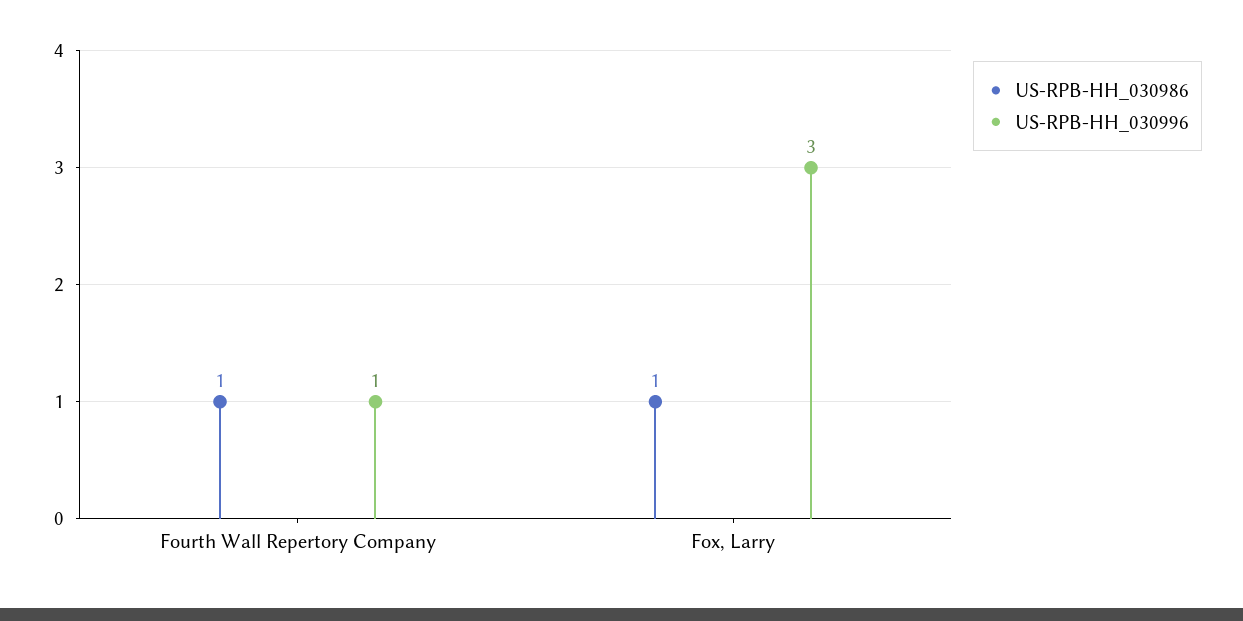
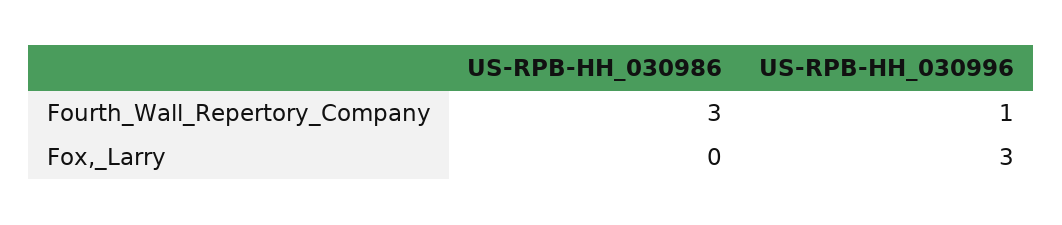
  {
    "US-RPB-HH_030986": {
-     "Fourth Wall Repertory Company": 1,
+     "Fourth Wall Repertory Company": 3,
-     "Fox, Larry": 1
+     "Fox, Larry": 0
    },
    "US-RPB-HH_030996": {
      "Fourth Wall Repertory Company": 1,
      "Fox, Larry": 3
    }
  }

